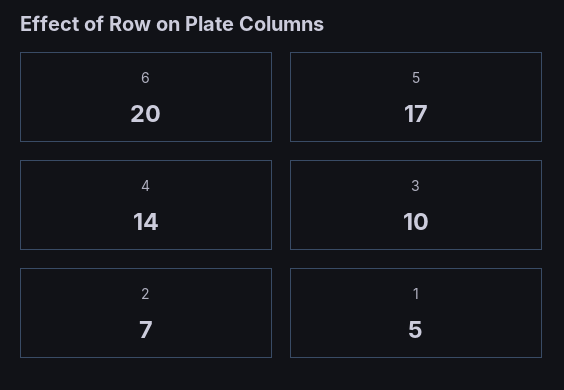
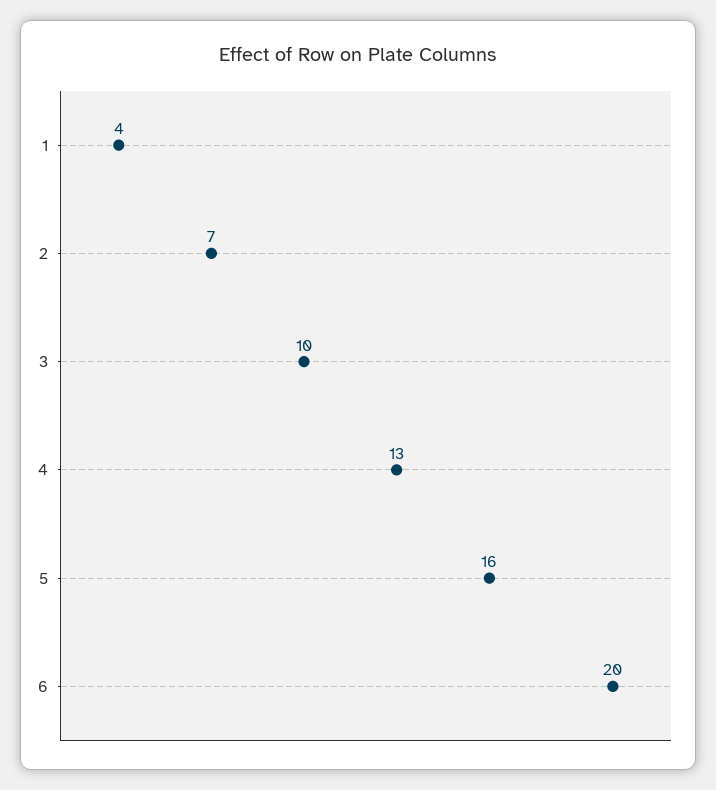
  {
    "6": 20,
-   "5": 17,
+   "5": 16,
-   "4": 14,
+   "4": 13,
    "3": 10,
    "2": 7,
-   "1": 5
+   "1": 4
  }

